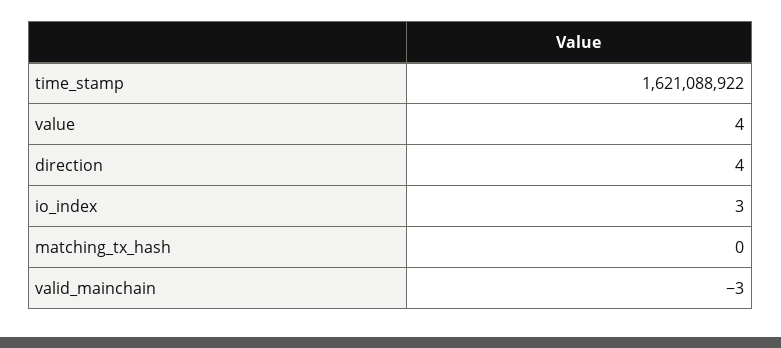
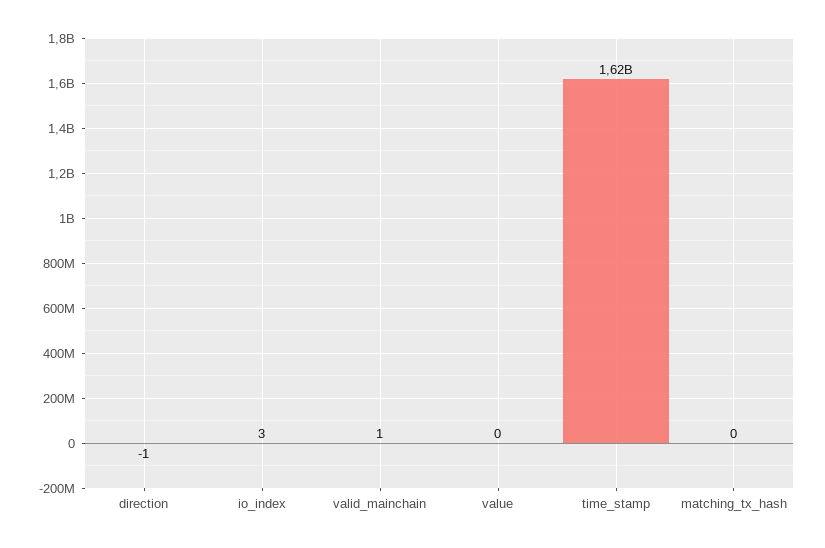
  {
    "time_stamp": 1621088922,
-   "value": 4,
+   "value": 0,
-   "direction": 4,
+   "direction": -1,
    "io_index": 3,
    "matching_tx_hash": 0,
-   "valid_mainchain": -3
+   "valid_mainchain": 1
  }

